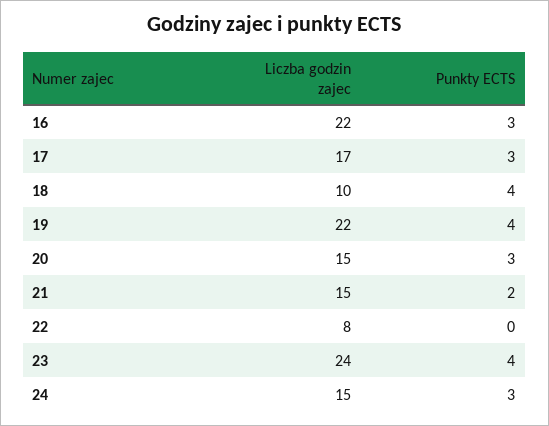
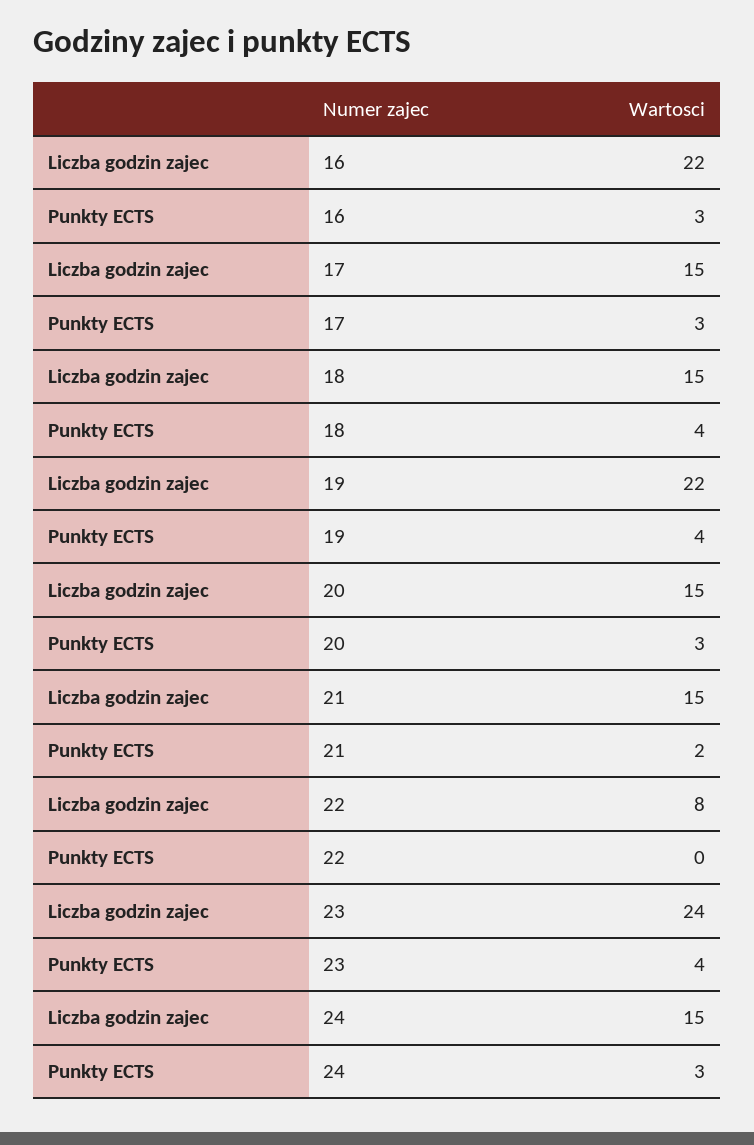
  {
    "Liczba godzin zajec": {
      "16": 22,
-     "17": 17,
+     "17": 15,
-     "18": 10,
+     "18": 15,
      "19": 22,
      "20": 15,
      "21": 15,
      "22": 8,
      "23": 24,
      "24": 15
    },
    "Punkty ECTS": {
      "16": 3,
      "17": 3,
      "18": 4,
      "19": 4,
      "20": 3,
      "21": 2,
      "22": 0,
      "23": 4,
      "24": 3
    }
  }

